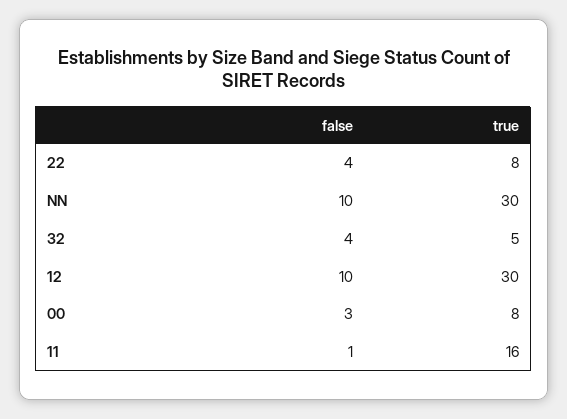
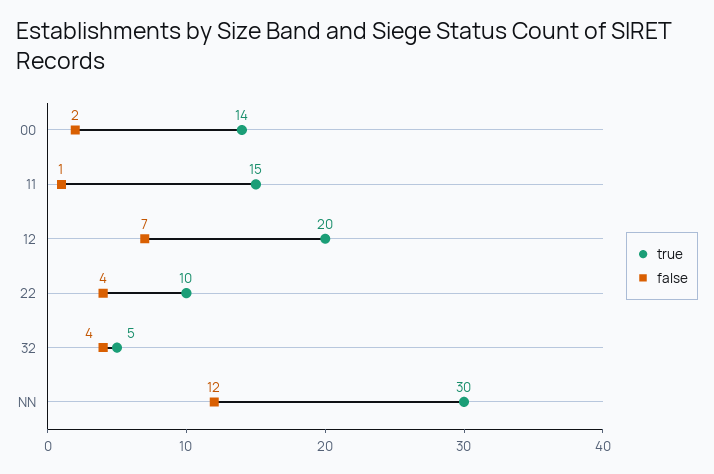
  {
    "false": {
      "22": 4,
-     "NN": 10,
+     "NN": 12,
      "32": 4,
-     "12": 10,
+     "12": 7,
-     "00": 3,
+     "00": 2,
      "11": 1
    },
    "true": {
-     "22": 8,
+     "22": 10,
      "NN": 30,
      "32": 5,
-     "12": 30,
+     "12": 20,
-     "00": 8,
+     "00": 14,
-     "11": 16
+     "11": 15
    }
  }

